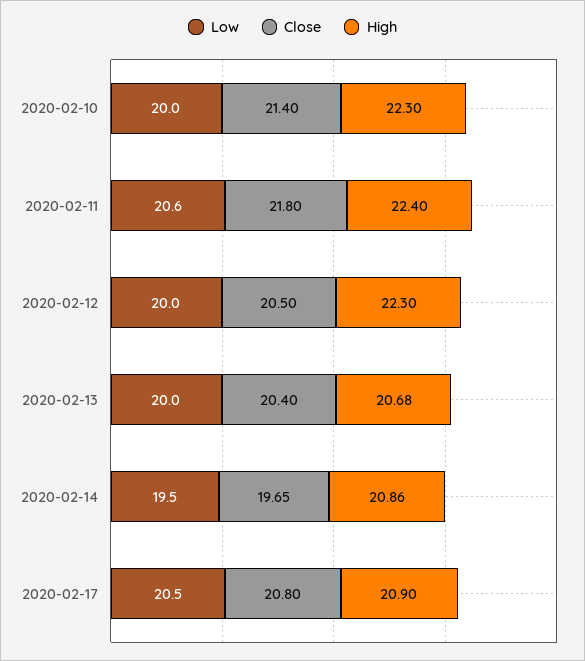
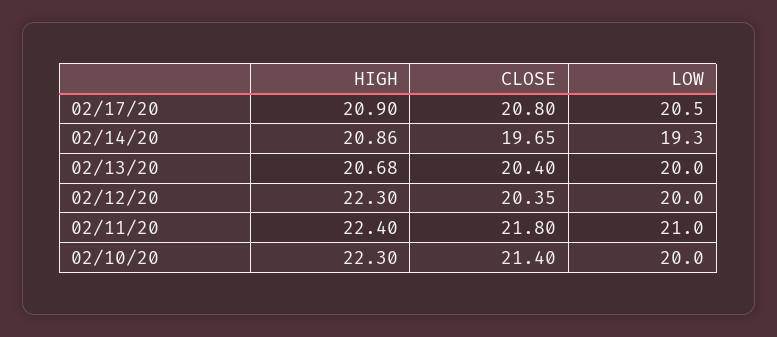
  {
    "Low": {
      "2020-02-10": 20,
-     "2020-02-11": 20.6,
+     "2020-02-11": 21,
      "2020-02-12": 20,
      "2020-02-13": 20,
-     "2020-02-14": 19.5,
+     "2020-02-14": 19.3,
      "2020-02-17": 20.5
    },
    "Close": {
      "2020-02-10": 21.4,
      "2020-02-11": 21.8,
-     "2020-02-12": 20.5,
+     "2020-02-12": 20.35,
      "2020-02-13": 20.4,
      "2020-02-14": 19.65,
      "2020-02-17": 20.8
    },
    "High": {
      "2020-02-10": 22.3,
      "2020-02-11": 22.4,
      "2020-02-12": 22.3,
      "2020-02-13": 20.68,
      "2020-02-14": 20.86,
      "2020-02-17": 20.9
    }
  }

